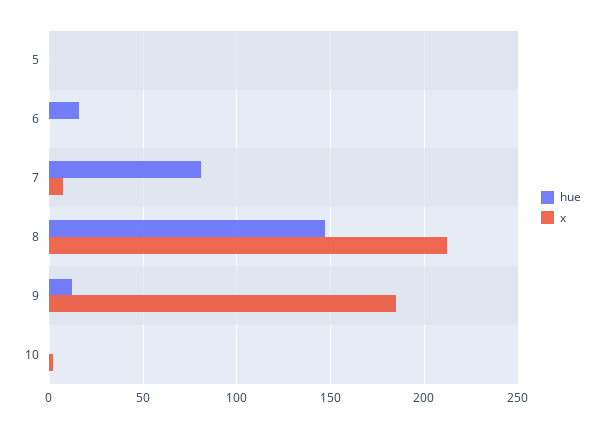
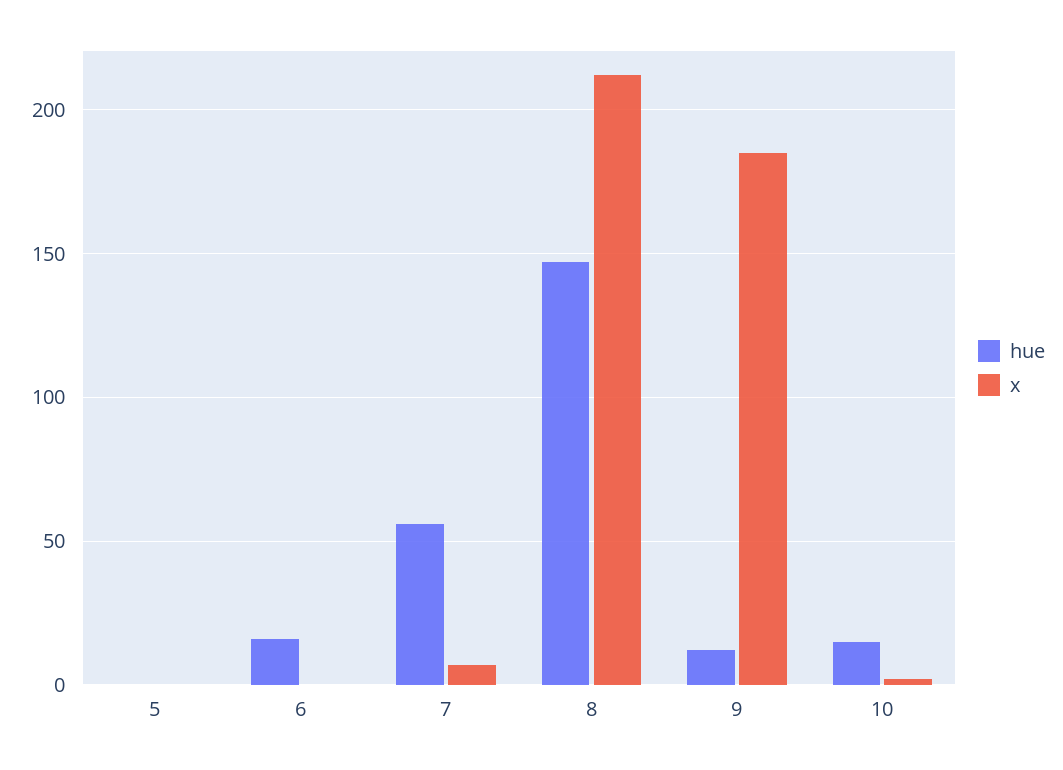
  {
    "hue": {
      "5": 0,
      "6": 15,
-     "7": 80,
+     "7": 55,
      "8": 145,
      "9": 10,
-     "10": 0
+     "10": 15
    },
    "x": {
      "5": 0,
      "6": 0,
      "7": 5,
      "8": 210,
      "9": 185,
      "10": 0
    }
  }

